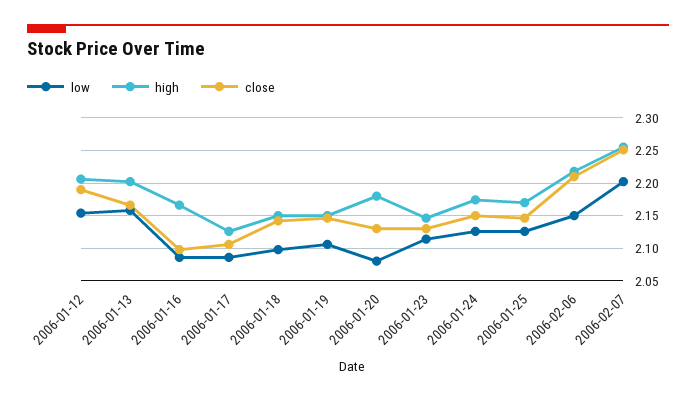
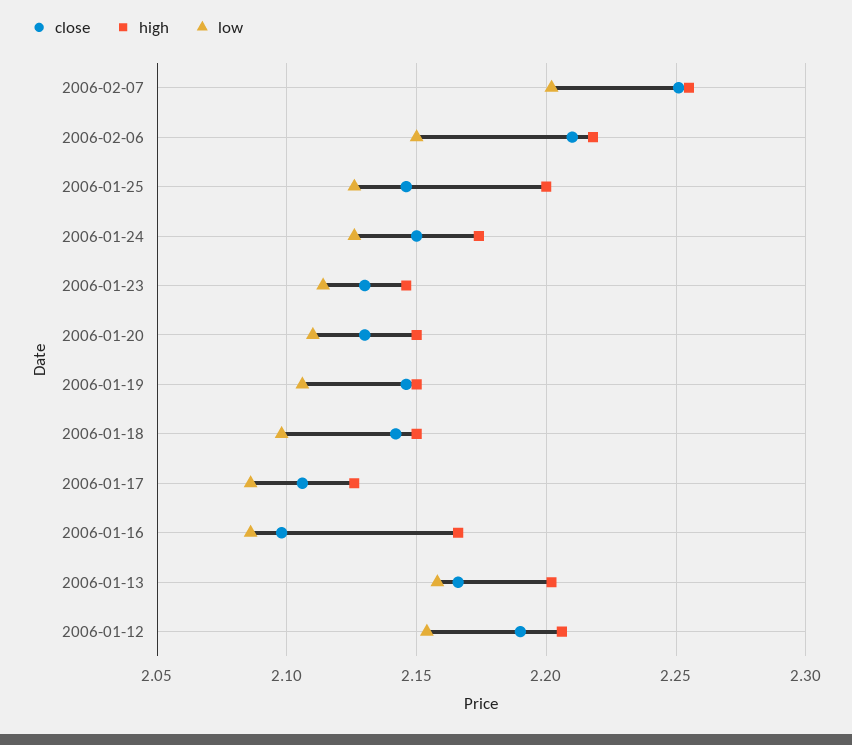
  {
    "low": {
      "2006-01-12": 2.155,
      "2006-01-13": 2.16,
      "2006-01-16": 2.085,
      "2006-01-17": 2.085,
      "2006-01-18": 2.1,
      "2006-01-19": 2.105,
-     "2006-01-20": 2.08,
+     "2006-01-20": 2.11,
      "2006-01-23": 2.115,
      "2006-01-24": 2.125,
      "2006-01-25": 2.125,
      "2006-02-06": 2.15,
      "2006-02-07": 2.2
    },
    "high": {
      "2006-01-12": 2.205,
      "2006-01-13": 2.2,
      "2006-01-16": 2.165,
      "2006-01-17": 2.125,
      "2006-01-18": 2.15,
      "2006-01-19": 2.15,
-     "2006-01-20": 2.18,
+     "2006-01-20": 2.15,
      "2006-01-23": 2.145,
      "2006-01-24": 2.175,
-     "2006-01-25": 2.17,
+     "2006-01-25": 2.2,
      "2006-02-06": 2.22,
      "2006-02-07": 2.255
    },
    "close": {
      "2006-01-12": 2.19,
      "2006-01-13": 2.165,
      "2006-01-16": 2.1,
      "2006-01-17": 2.105,
      "2006-01-18": 2.14,
      "2006-01-19": 2.145,
      "2006-01-20": 2.13,
      "2006-01-23": 2.13,
      "2006-01-24": 2.15,
      "2006-01-25": 2.145,
      "2006-02-06": 2.21,
      "2006-02-07": 2.25
    }
  }

